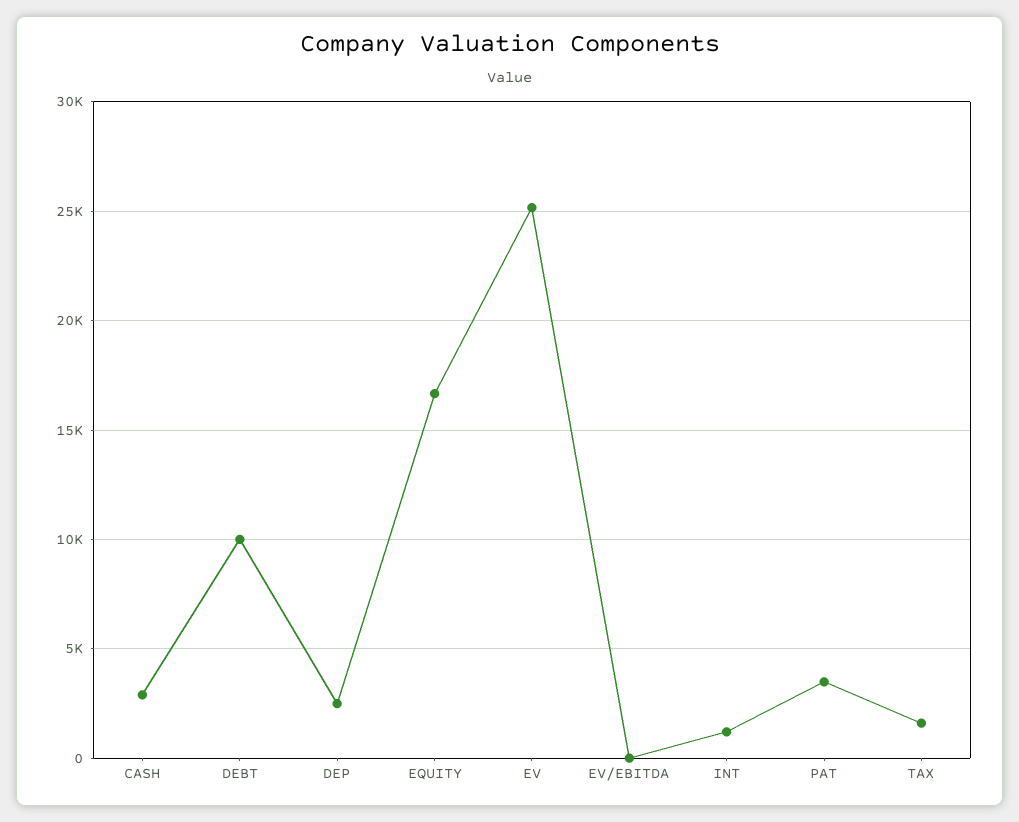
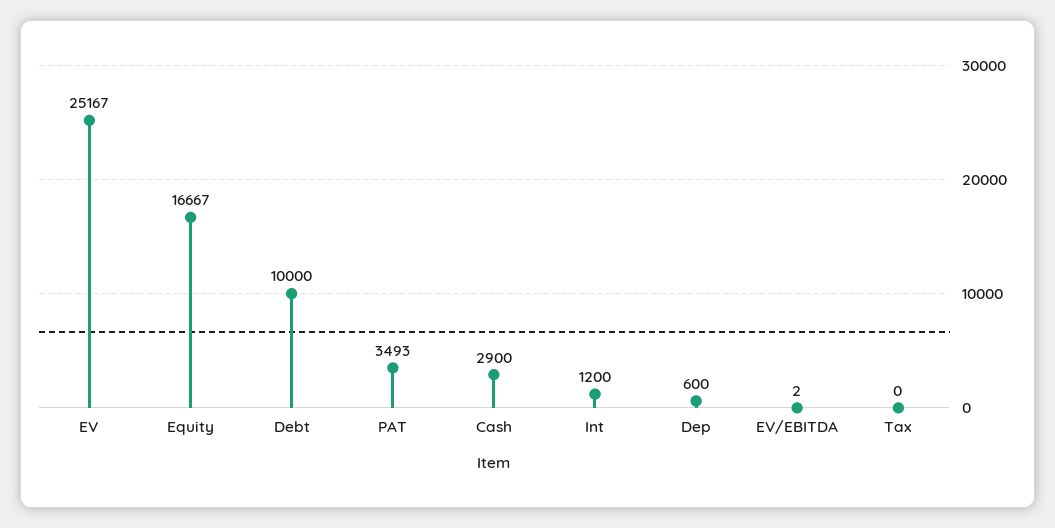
  {
    "CASH": 2900,
    "DEBT": 10000,
-   "DEP": 2500,
+   "DEP": 600,
    "EQUITY": 16667,
    "EV": 25167,
    "EV/EBITDA": 2,
    "INT": 1200,
    "PAT": 3493,
-   "TAX": 1500
+   "TAX": 0
  }

